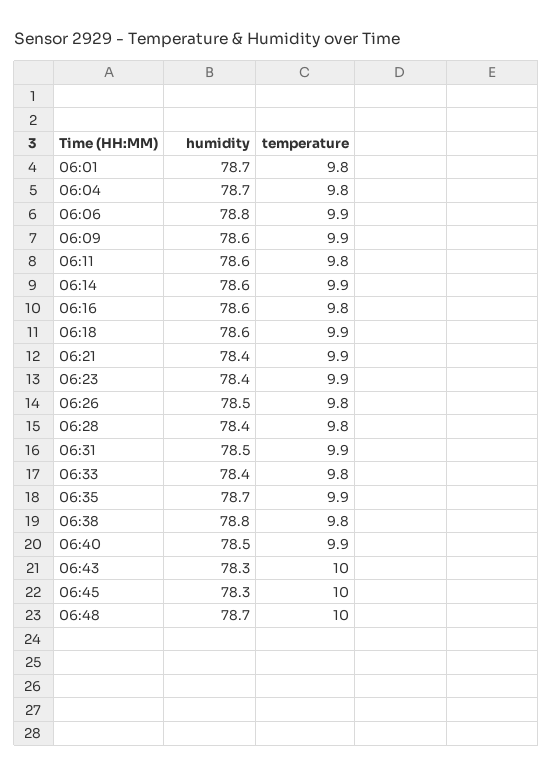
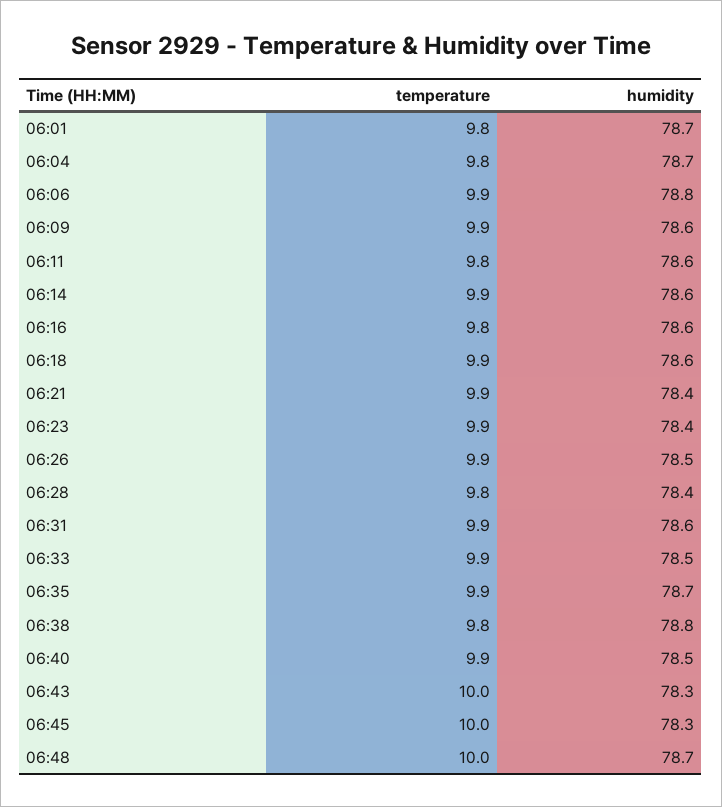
  {
    "humidity": {
      "06:01": 78.7,
      "06:04": 78.7,
      "06:06": 78.8,
      "06:09": 78.6,
      "06:11": 78.6,
      "06:14": 78.6,
      "06:16": 78.6,
      "06:18": 78.6,
      "06:21": 78.4,
      "06:23": 78.4,
      "06:26": 78.5,
      "06:28": 78.4,
-     "06:31": 78.5,
+     "06:31": 78.6,
-     "06:33": 78.4,
+     "06:33": 78.5,
      "06:35": 78.7,
      "06:38": 78.8,
      "06:40": 78.5,
      "06:43": 78.3,
      "06:45": 78.3,
      "06:48": 78.7
    },
    "temperature": {
      "06:01": 9.8,
      "06:04": 9.8,
      "06:06": 9.9,
      "06:09": 9.9,
      "06:11": 9.8,
      "06:14": 9.9,
      "06:16": 9.8,
      "06:18": 9.9,
      "06:21": 9.9,
      "06:23": 9.9,
-     "06:26": 9.8,
+     "06:26": 9.9,
      "06:28": 9.8,
      "06:31": 9.9,
-     "06:33": 9.8,
+     "06:33": 9.9,
      "06:35": 9.9,
      "06:38": 9.8,
      "06:40": 9.9,
      "06:43": 10,
      "06:45": 10,
      "06:48": 10
    }
  }

